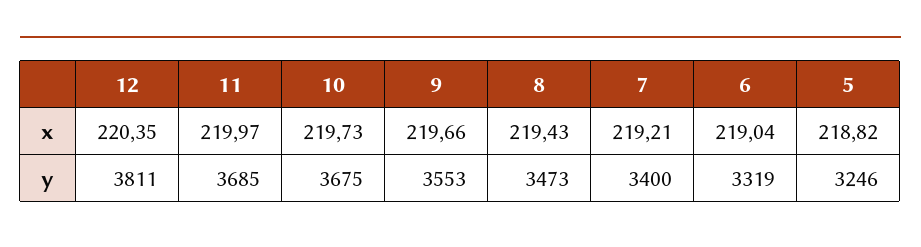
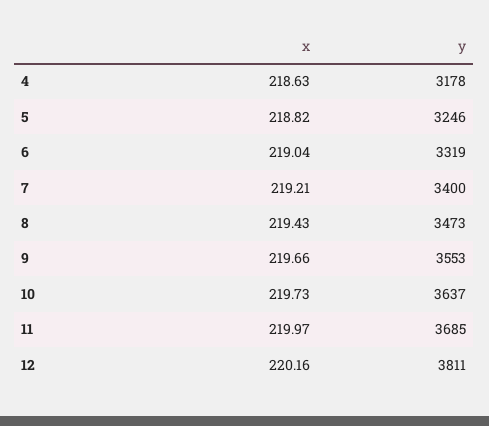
  {
    "12": {
-     "x": 220.35,
+     "x": 220.16,
      "y": 3811
    },
    "11": {
      "x": 219.97,
      "y": 3685
    },
    "10": {
      "x": 219.73,
-     "y": 3675
+     "y": 3637
    },
    "9": {
      "x": 219.66,
      "y": 3553
    },
    "8": {
      "x": 219.43,
      "y": 3473
    },
    "7": {
      "x": 219.21,
      "y": 3400
    },
    "6": {
      "x": 219.04,
      "y": 3319
    },
    "5": {
      "x": 218.82,
      "y": 3246
-   }
+   },
+   "4": {
+     "x": 218.63,
+     "y": 3178
+   }
  }

